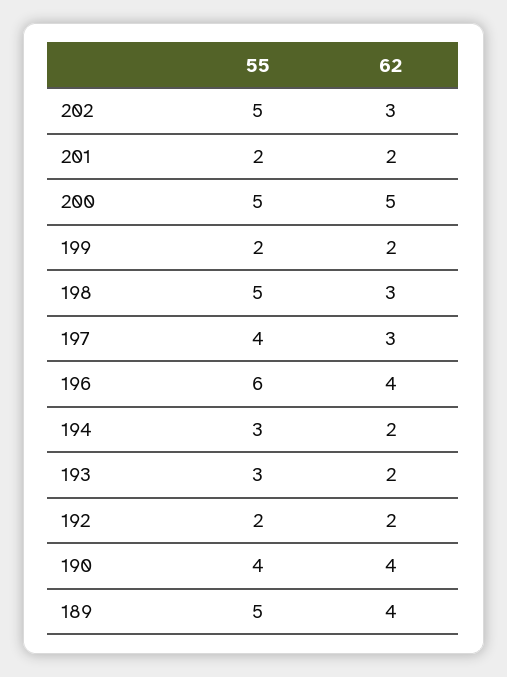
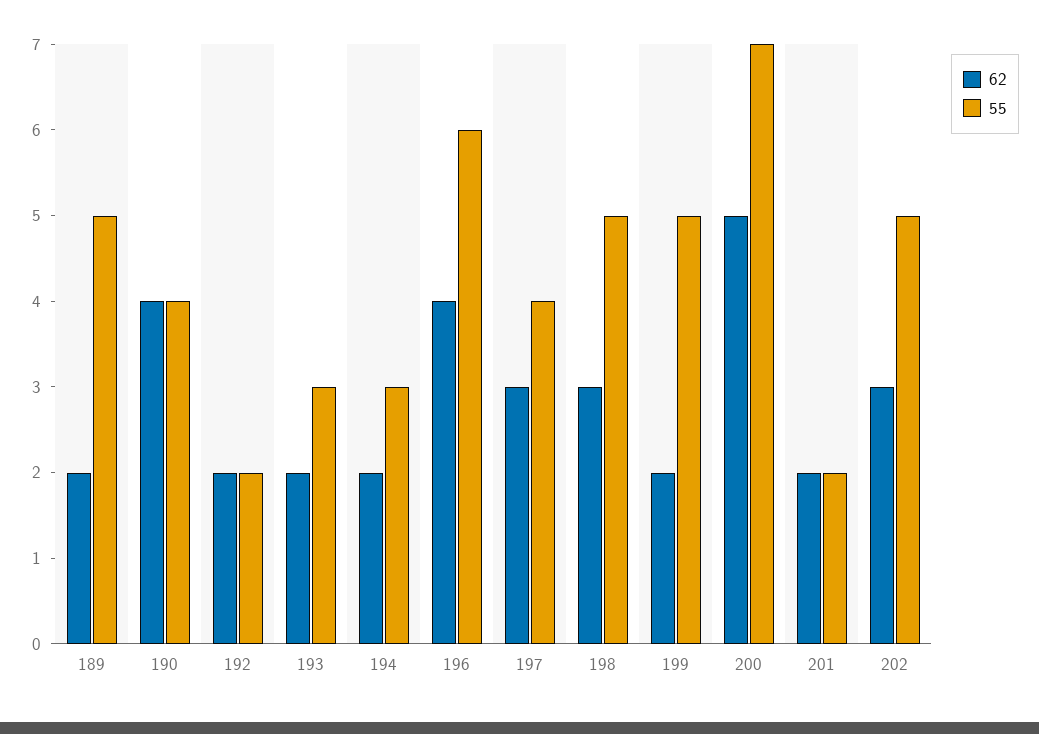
  {
    "55": {
      "202": 5,
      "201": 2,
-     "200": 5,
+     "200": 7,
-     "199": 2,
+     "199": 5,
      "198": 5,
      "197": 4,
      "196": 6,
      "194": 3,
      "193": 3,
      "192": 2,
      "190": 4,
      "189": 5
    },
    "62": {
      "202": 3,
      "201": 2,
      "200": 5,
      "199": 2,
      "198": 3,
      "197": 3,
      "196": 4,
      "194": 2,
      "193": 2,
      "192": 2,
      "190": 4,
-     "189": 4
+     "189": 2
    }
  }

